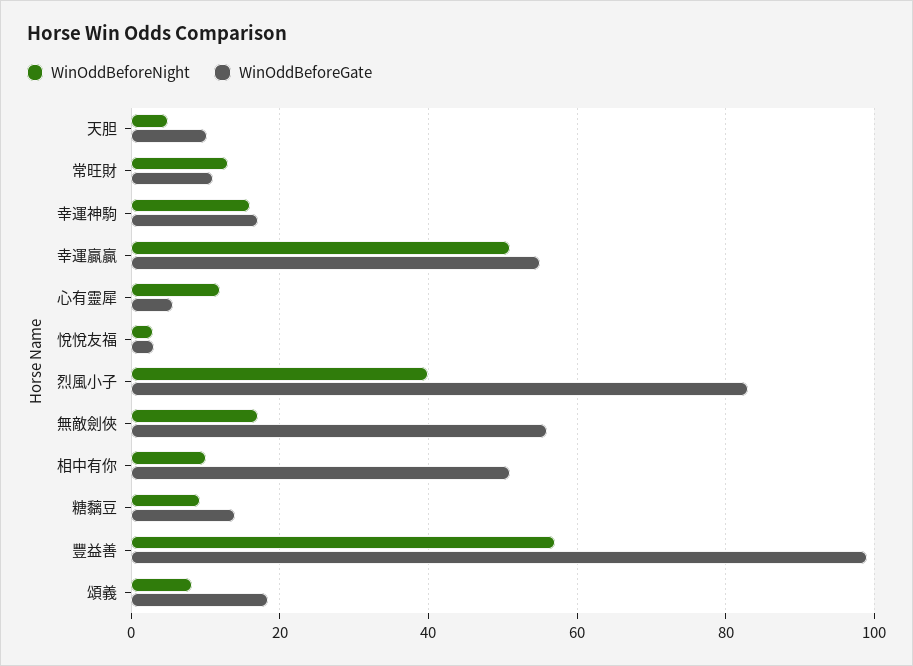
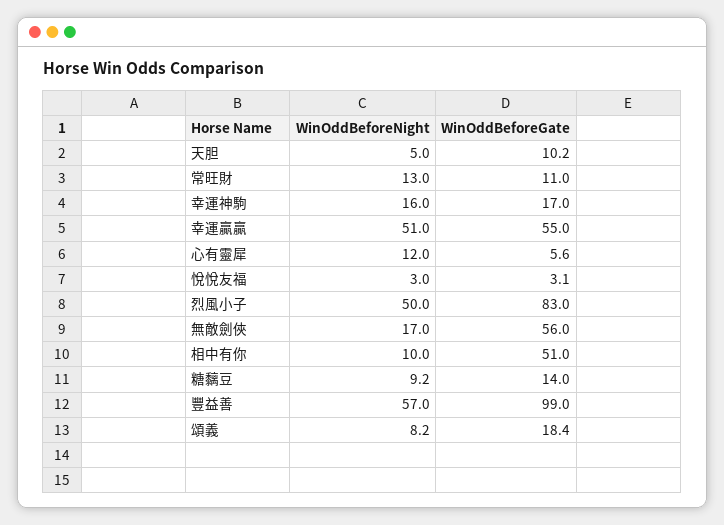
  {
    "WinOddBeforeNight": {
      "天胆": 5,
      "常旺財": 13,
      "幸運神駒": 16,
      "幸運贏贏": 51,
      "心有靈犀": 12,
      "悅悅友福": 3,
-     "烈風小子": 40,
+     "烈風小子": 50,
      "無敵劍俠": 17,
      "相中有你": 10,
      "糖黐豆": 9.2,
      "豐益善": 57,
      "頌義": 8.2
    },
    "WinOddBeforeGate": {
      "天胆": 10.2,
      "常旺財": 11,
      "幸運神駒": 17,
      "幸運贏贏": 55,
      "心有靈犀": 5.6,
      "悅悅友福": 3.1,
      "烈風小子": 83,
      "無敵劍俠": 56,
      "相中有你": 51,
      "糖黐豆": 14,
      "豐益善": 99,
      "頌義": 18.4
    }
  }

